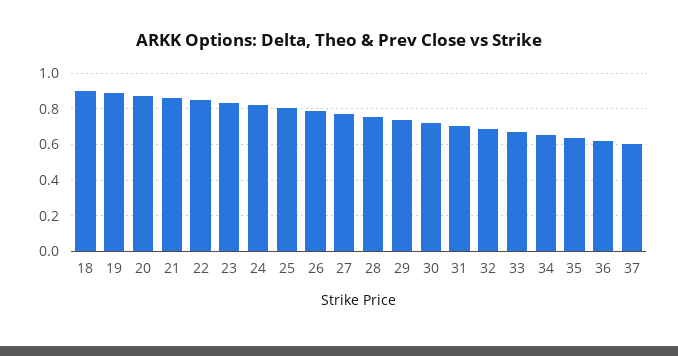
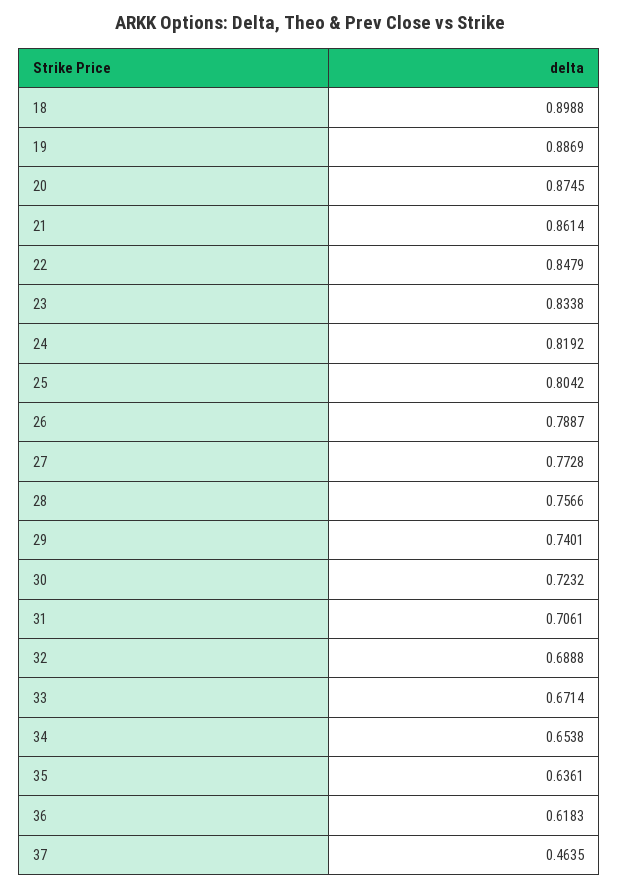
  {
    "18": 0.8988,
    "19": 0.8869,
    "20": 0.8745,
    "21": 0.8614,
    "22": 0.8479,
    "23": 0.8338,
    "24": 0.8192,
    "25": 0.8042,
    "26": 0.7887,
    "27": 0.7728,
    "28": 0.7566,
    "29": 0.7401,
    "30": 0.7232,
    "31": 0.7061,
    "32": 0.6888,
    "33": 0.6714,
    "34": 0.6538,
    "35": 0.6361,
    "36": 0.6183,
-   "37": 0.6
+   "37": 0.4635
  }

